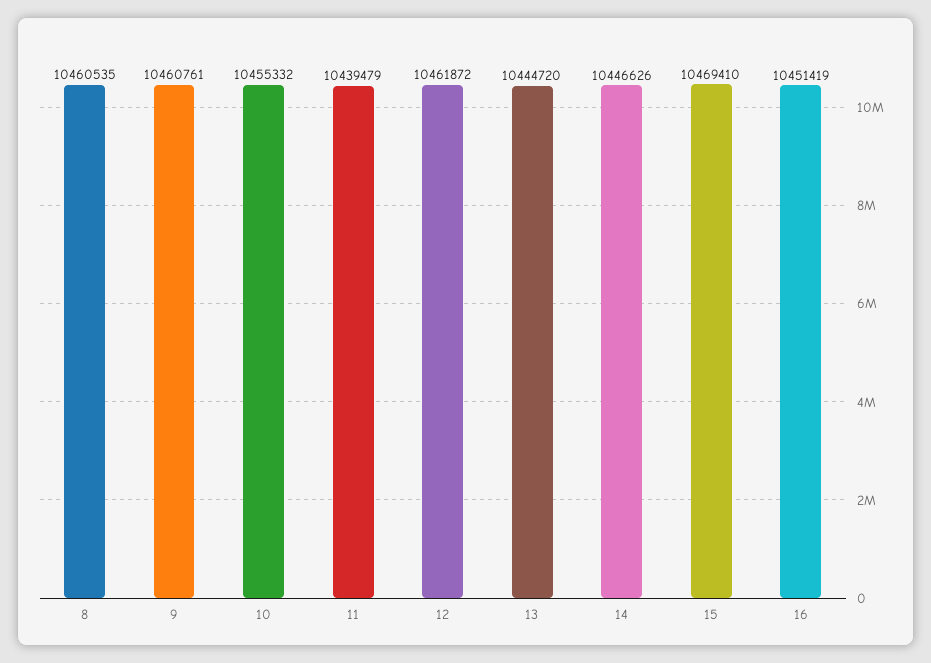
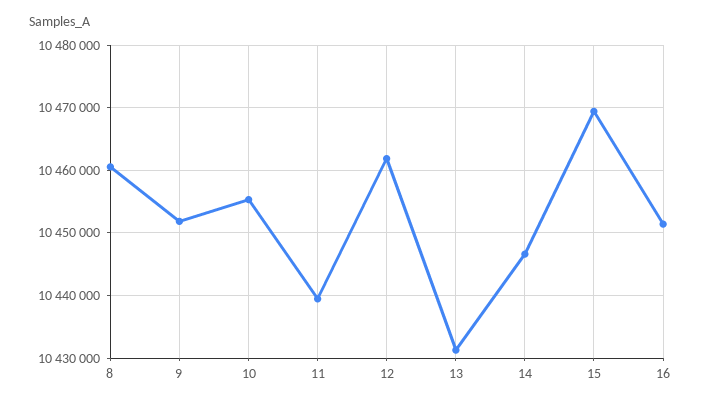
  {
    "8": 10460535,
-   "9": 10460761,
+   "9": 10452000,
    "10": 10455332,
    "11": 10439479,
    "12": 10461872,
-   "13": 10444720,
+   "13": 10431000,
    "14": 10446626,
    "15": 10469410,
    "16": 10451419
  }

